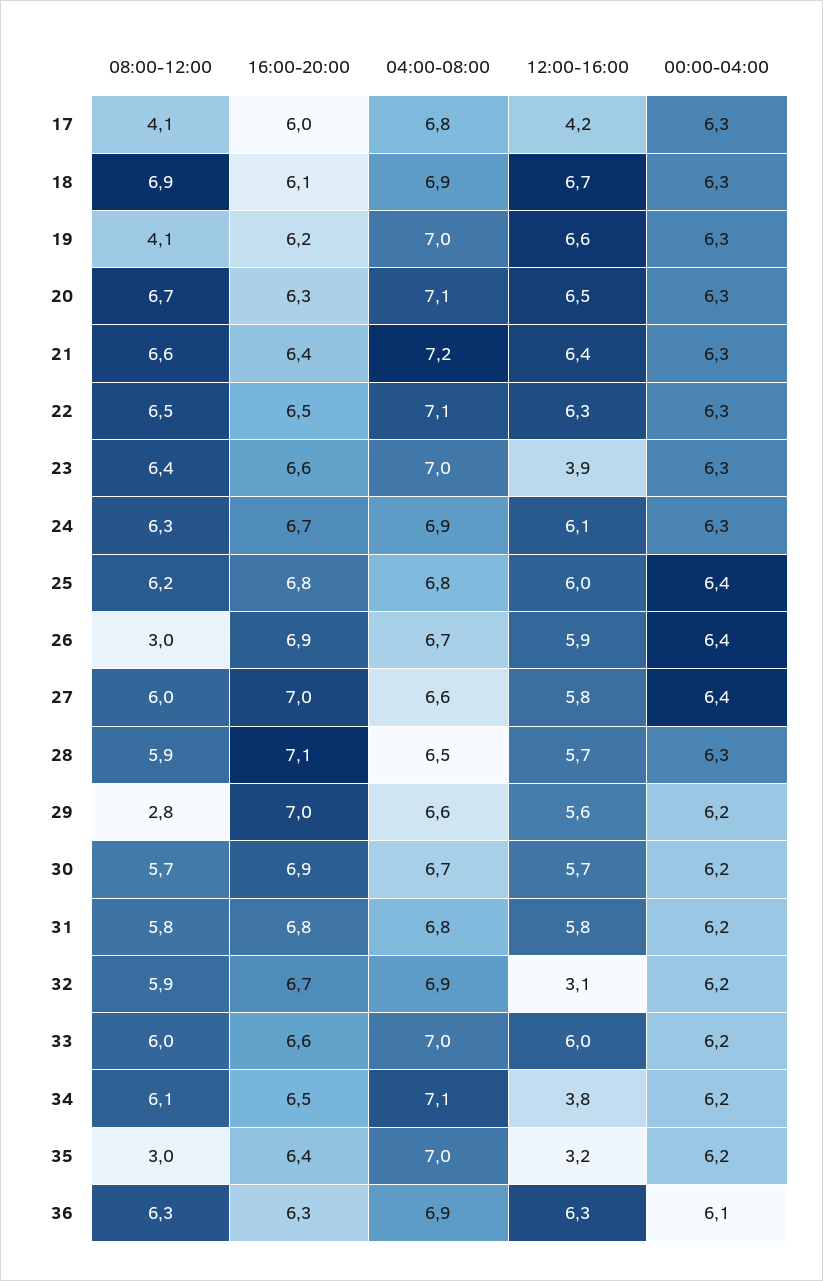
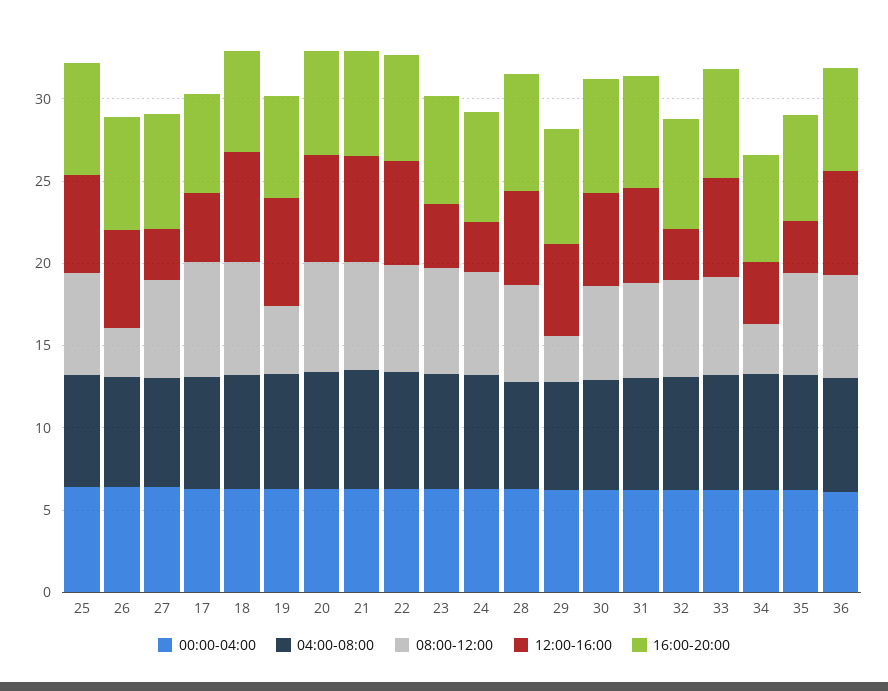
  {
    "08:00-12:00": {
-     "17": 4.1,
+     "17": 7,
      "18": 6.9,
      "19": 4.1,
      "20": 6.7,
      "21": 6.6,
      "22": 6.5,
      "23": 6.4,
      "24": 6.3,
      "25": 6.2,
      "26": 3,
      "27": 6,
      "28": 5.9,
      "29": 2.8,
      "30": 5.7,
      "31": 5.8,
      "32": 5.9,
      "33": 6,
-     "34": 6.1,
+     "34": 3,
-     "35": 3,
+     "35": 6,
      "36": 6.3
    },
    "16:00-20:00": {
      "17": 6,
      "18": 6.1,
      "19": 6.2,
      "20": 6.3,
      "21": 6.4,
      "22": 6.5,
      "23": 6.6,
      "24": 6.7,
      "25": 6.8,
      "26": 6.9,
      "27": 7,
      "28": 7.1,
      "29": 7,
      "30": 6.9,
      "31": 6.8,
      "32": 6.7,
      "33": 6.6,
      "34": 6.5,
      "35": 6.4,
      "36": 6.3
    },
    "04:00-08:00": {
      "17": 6.8,
      "18": 6.9,
      "19": 7,
      "20": 7.1,
      "21": 7.2,
      "22": 7.1,
      "23": 7,
      "24": 6.9,
      "25": 6.8,
      "26": 6.7,
      "27": 6.6,
      "28": 6.5,
      "29": 6.6,
      "30": 6.7,
      "31": 6.8,
      "32": 6.9,
      "33": 7,
      "34": 7.1,
      "35": 7,
      "36": 6.9
    },
    "12:00-16:00": {
      "17": 4.2,
      "18": 6.7,
      "19": 6.6,
      "20": 6.5,
      "21": 6.4,
      "22": 6.3,
      "23": 3.9,
-     "24": 6.1,
+     "24": 3,
      "25": 6,
      "26": 5.9,
-     "27": 5.8,
+     "27": 3,
      "28": 5.7,
      "29": 5.6,
      "30": 5.7,
      "31": 5.8,
      "32": 3.1,
      "33": 6,
      "34": 3.8,
      "35": 3.2,
      "36": 6.3
    },
    "00:00-04:00": {
      "17": 6.3,
      "18": 6.3,
      "19": 6.3,
      "20": 6.3,
      "21": 6.3,
      "22": 6.3,
      "23": 6.3,
      "24": 6.3,
      "25": 6.4,
      "26": 6.4,
      "27": 6.4,
      "28": 6.3,
      "29": 6.2,
      "30": 6.2,
      "31": 6.2,
      "32": 6.2,
      "33": 6.2,
      "34": 6.2,
      "35": 6.2,
      "36": 6.1
    }
  }

